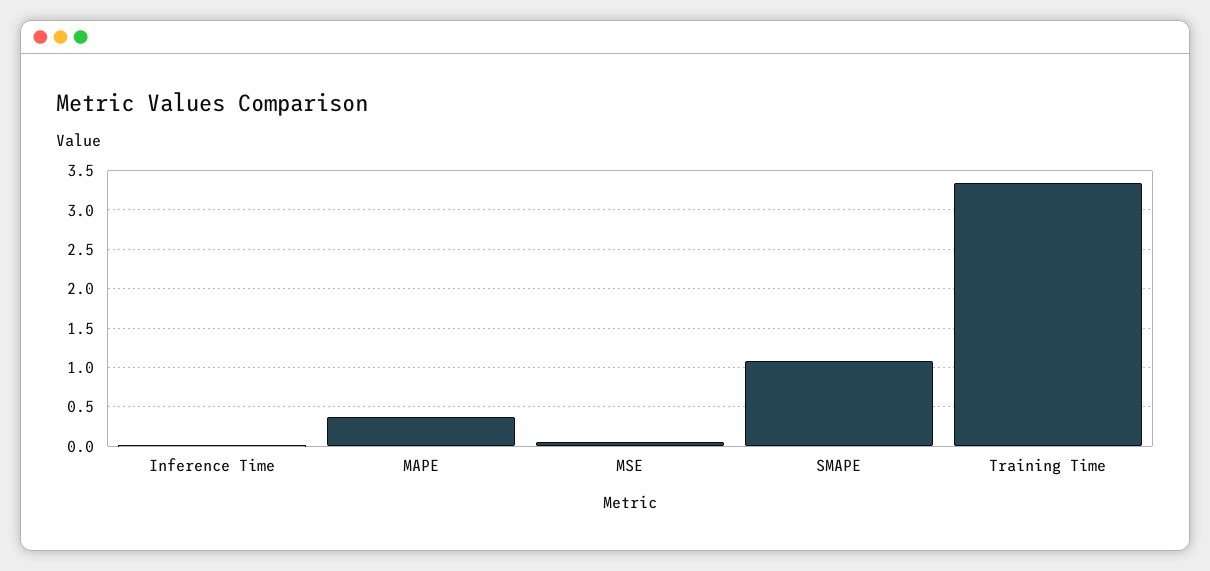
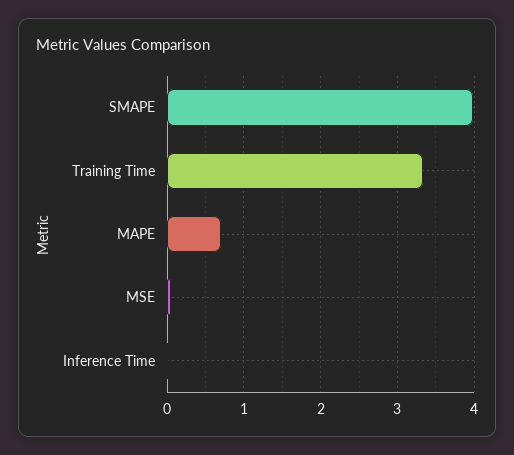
  {
    "Inference Time": 0,
-   "MAPE": 0.4,
+   "MAPE": 0.7,
    "MSE": 0.1,
-   "SMAPE": 1.1,
+   "SMAPE": 4,
    "Training Time": 3.3
  }

